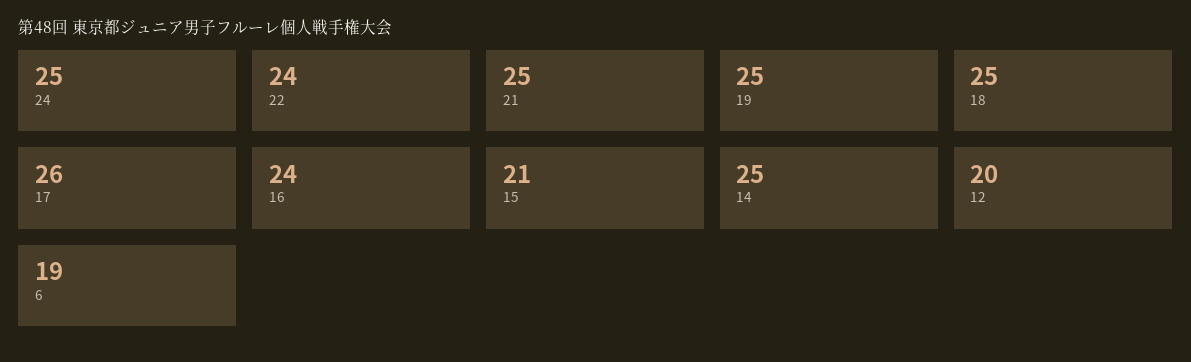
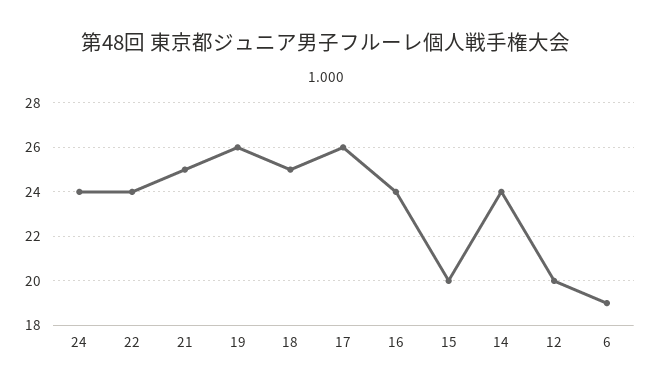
  {
-   "24": 25,
+   "24": 24,
    "22": 24,
    "21": 25,
-   "19": 25,
+   "19": 26,
    "18": 25,
    "17": 26,
    "16": 24,
-   "15": 21,
+   "15": 20,
-   "14": 25,
+   "14": 24,
    "12": 20,
    "6": 19
  }

